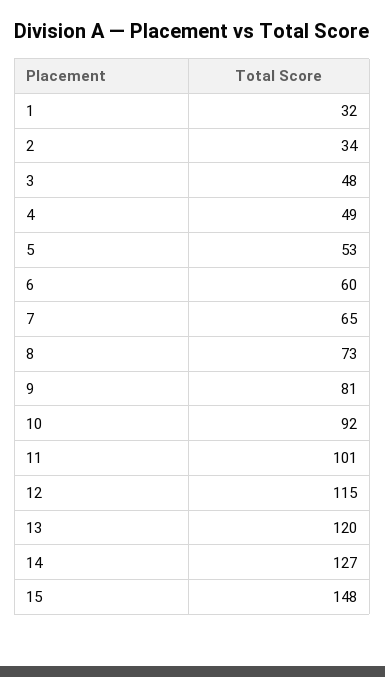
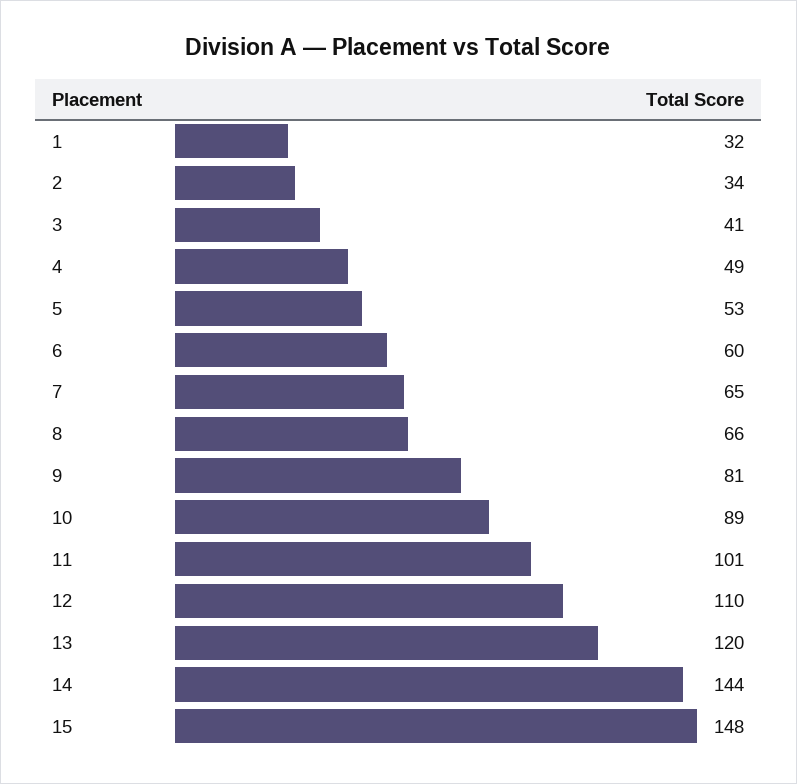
  {
    "1": 32,
    "2": 34,
-   "3": 48,
+   "3": 41,
    "4": 49,
    "5": 53,
    "6": 60,
    "7": 65,
-   "8": 73,
+   "8": 66,
    "9": 81,
-   "10": 92,
+   "10": 89,
    "11": 101,
-   "12": 115,
+   "12": 110,
    "13": 120,
-   "14": 127,
+   "14": 144,
    "15": 148
  }

